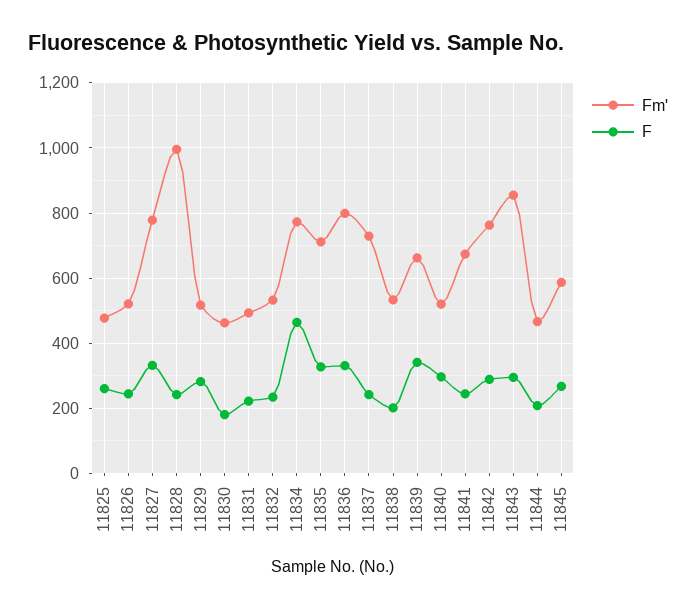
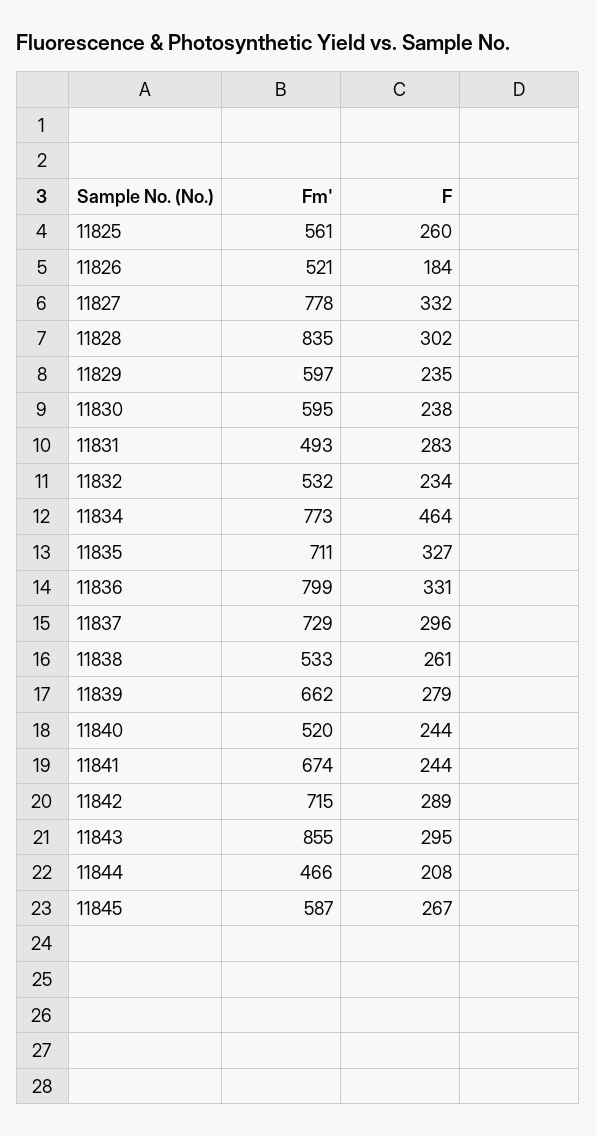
  {
    "Fm'": {
-     "11825": 480,
+     "11825": 561,
      "11826": 521,
      "11827": 778,
-     "11828": 1000,
+     "11828": 835,
-     "11829": 520,
+     "11829": 597,
-     "11830": 460,
+     "11830": 595,
      "11831": 493,
      "11832": 532,
      "11834": 773,
      "11835": 711,
      "11836": 799,
      "11837": 729,
      "11838": 533,
      "11839": 662,
      "11840": 520,
      "11841": 674,
-     "11842": 760,
+     "11842": 715,
      "11843": 855,
      "11844": 466,
      "11845": 587
    },
    "F": {
      "11825": 260,
-     "11826": 240,
+     "11826": 184,
      "11827": 332,
-     "11828": 240,
+     "11828": 302,
-     "11829": 280,
+     "11829": 235,
-     "11830": 180,
+     "11830": 238,
-     "11831": 220,
+     "11831": 283,
      "11832": 234,
      "11834": 464,
      "11835": 327,
      "11836": 331,
-     "11837": 240,
+     "11837": 296,
-     "11838": 200,
+     "11838": 261,
-     "11839": 340,
+     "11839": 279,
-     "11840": 300,
+     "11840": 244,
      "11841": 244,
      "11842": 289,
      "11843": 295,
      "11844": 208,
      "11845": 267
    }
  }

